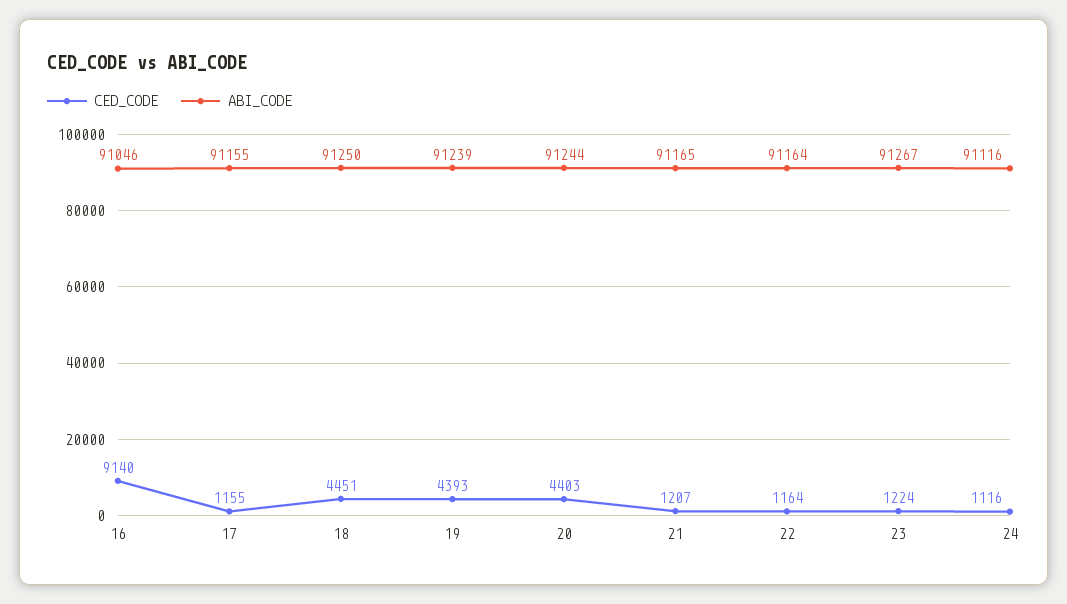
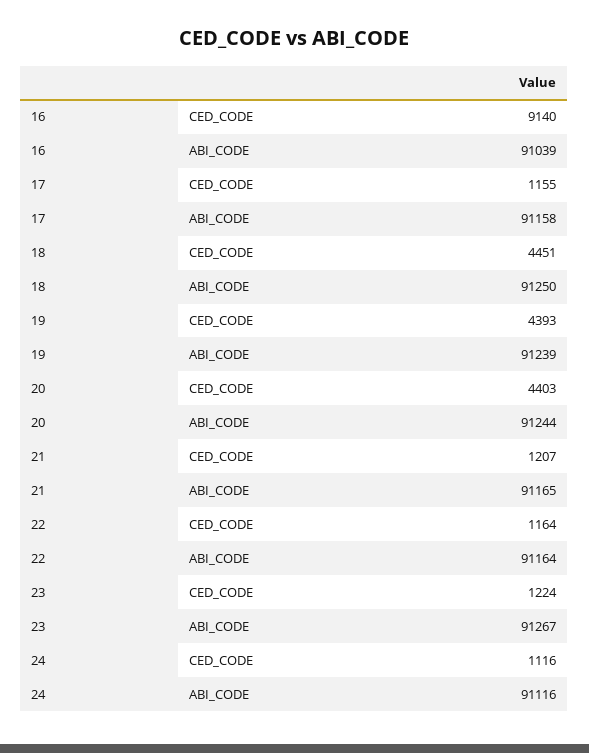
  {
    "CED_CODE": {
      "16": 9140,
      "17": 1155,
      "18": 4451,
      "19": 4393,
      "20": 4403,
      "21": 1207,
      "22": 1164,
      "23": 1224,
      "24": 1116
    },
    "ABI_CODE": {
-     "16": 91046,
+     "16": 91039,
-     "17": 91155,
+     "17": 91158,
      "18": 91250,
      "19": 91239,
      "20": 91244,
      "21": 91165,
      "22": 91164,
      "23": 91267,
      "24": 91116
    }
  }

